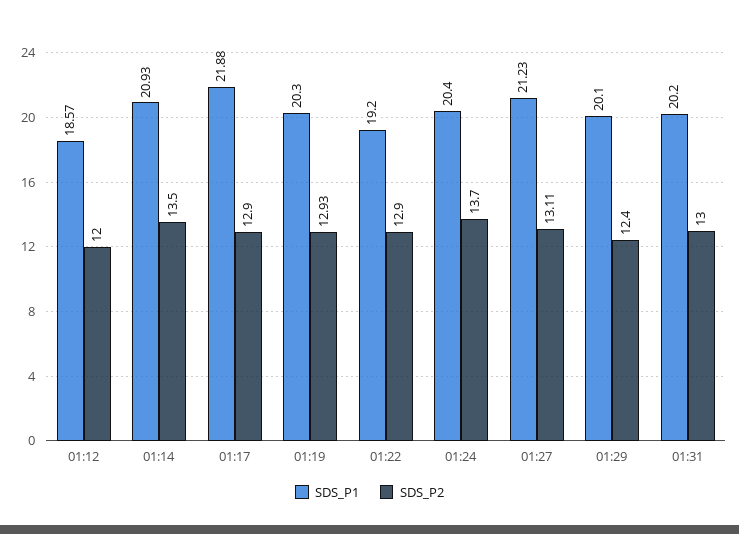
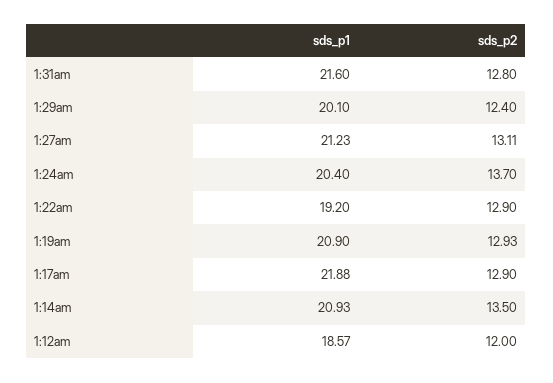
  {
    "SDS_P1": {
      "01:12": 18.57,
      "01:14": 20.93,
      "01:17": 21.88,
-     "01:19": 20.3,
+     "01:19": 20.9,
      "01:22": 19.2,
      "01:24": 20.4,
      "01:27": 21.23,
      "01:29": 20.1,
-     "01:31": 20.2
+     "01:31": 21.6
    },
    "SDS_P2": {
      "01:12": 12,
      "01:14": 13.5,
      "01:17": 12.9,
      "01:19": 12.93,
      "01:22": 12.9,
      "01:24": 13.7,
      "01:27": 13.11,
      "01:29": 12.4,
-     "01:31": 13
+     "01:31": 12.8
    }
  }

